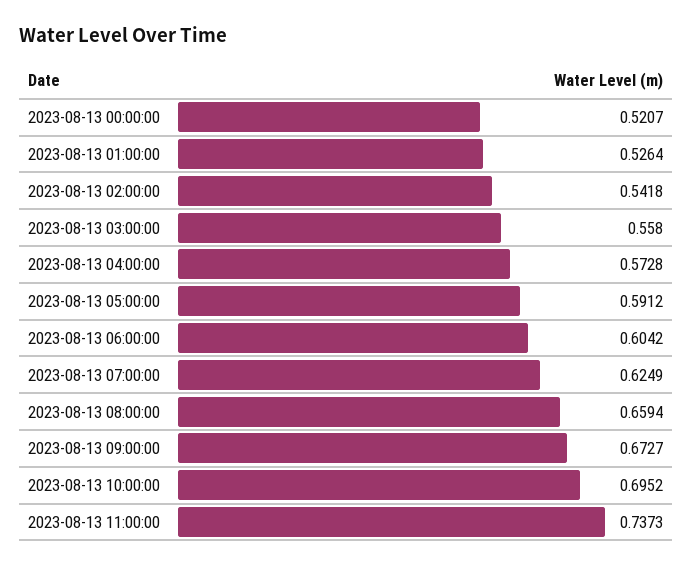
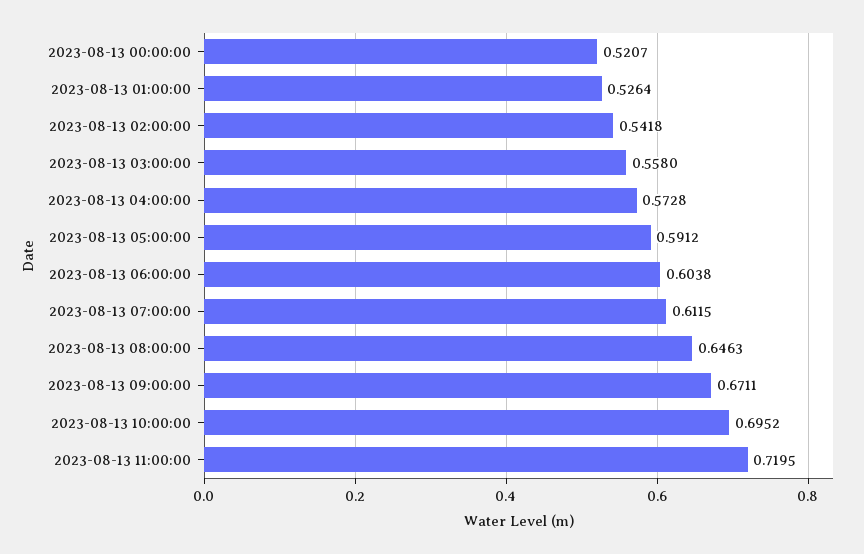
  {
    "2023-08-13 00:00:00": 0.5207,
    "2023-08-13 01:00:00": 0.5264,
    "2023-08-13 02:00:00": 0.5418,
    "2023-08-13 03:00:00": 0.558,
    "2023-08-13 04:00:00": 0.5728,
    "2023-08-13 05:00:00": 0.5912,
-   "2023-08-13 06:00:00": 0.6042,
+   "2023-08-13 06:00:00": 0.6038,
-   "2023-08-13 07:00:00": 0.6249,
+   "2023-08-13 07:00:00": 0.6115,
-   "2023-08-13 08:00:00": 0.6594,
+   "2023-08-13 08:00:00": 0.6463,
-   "2023-08-13 09:00:00": 0.6727,
+   "2023-08-13 09:00:00": 0.6711,
    "2023-08-13 10:00:00": 0.6952,
-   "2023-08-13 11:00:00": 0.7373
+   "2023-08-13 11:00:00": 0.7195
  }

